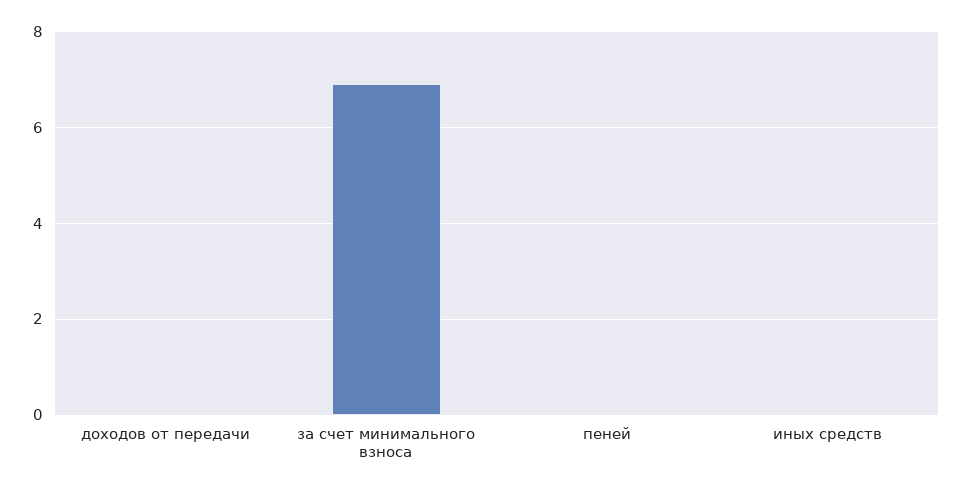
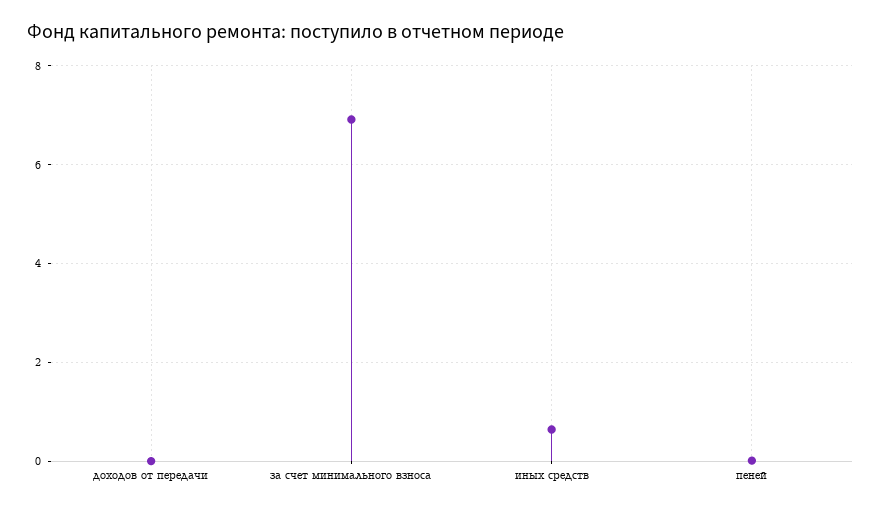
  {
    "доходов от передачи": 0,
    "за счет минимального взноса": 7,
    "пеней": 0,
-   "иных средств": 0
+   "иных средств": 0.6
  }

